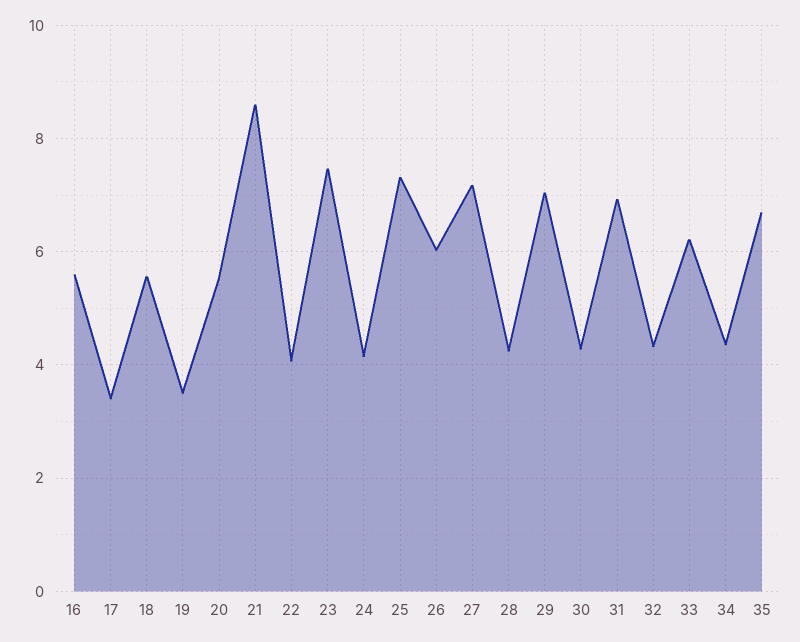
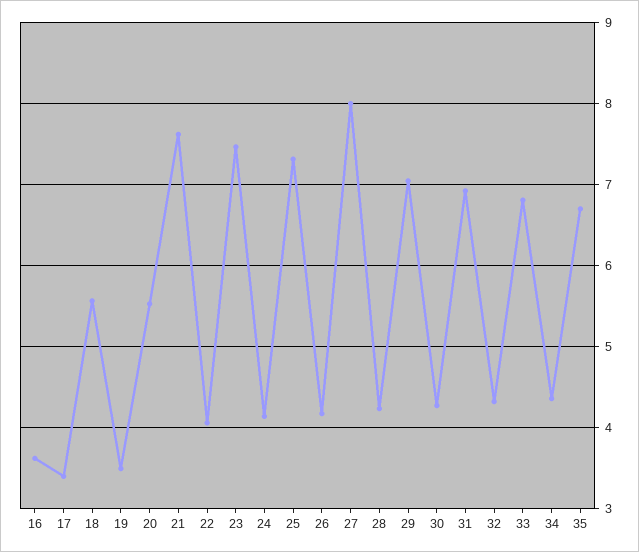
  {
-   "16": 5.6,
+   "16": 3.6,
    "17": 3.4,
    "18": 5.6,
    "19": 3.5,
    "20": 5.5,
-   "21": 8.6,
+   "21": 7.6,
    "22": 4.1,
    "23": 7.5,
    "24": 4.1,
    "25": 7.3,
-   "26": 6,
+   "26": 4.2,
-   "27": 7.2,
+   "27": 8,
    "28": 4.2,
    "29": 7,
    "30": 4.3,
    "31": 6.9,
    "32": 4.3,
-   "33": 6.2,
+   "33": 6.8,
    "34": 4.4,
    "35": 6.7
  }

